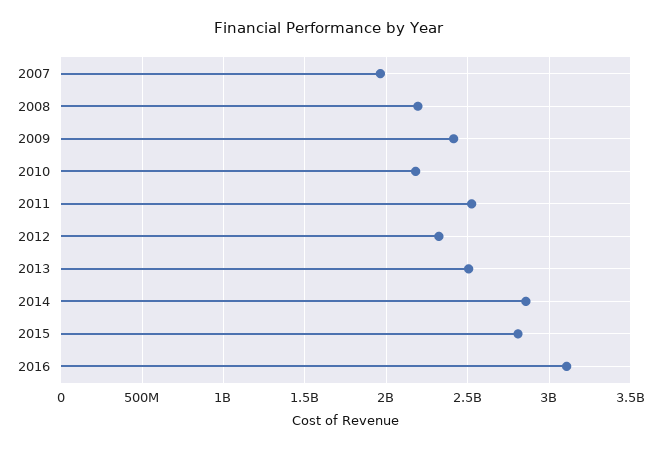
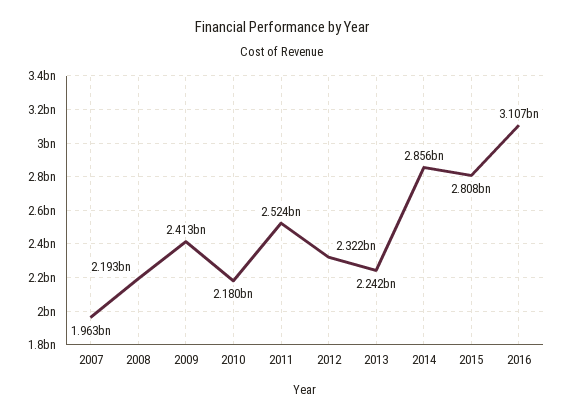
  {
    "2007": 1963000000,
    "2008": 2193000000,
    "2009": 2413000000,
    "2010": 2180000000,
    "2011": 2524000000,
    "2012": 2322000000,
-   "2013": 2500000000,
+   "2013": 2242000000,
    "2014": 2856000000,
    "2015": 2808000000,
    "2016": 3107000000
  }

